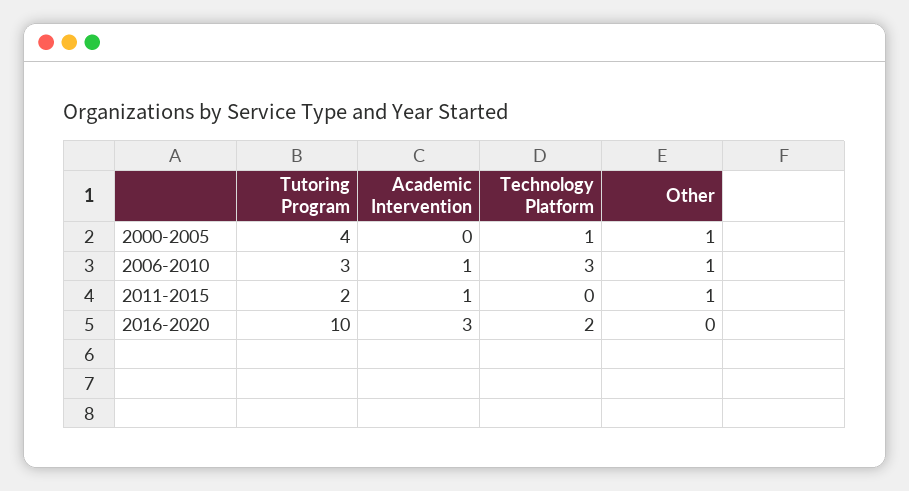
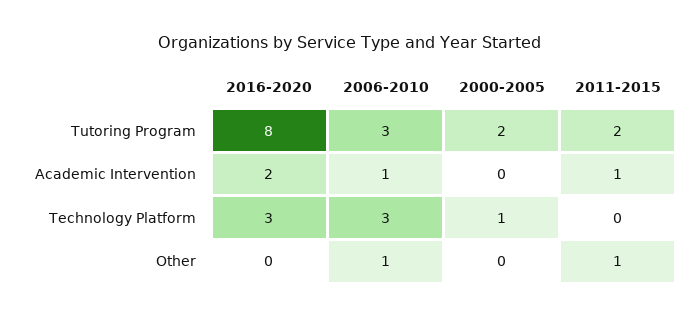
  {
    "Tutoring Program": {
-     "2000-2005": 4,
+     "2000-2005": 2,
      "2006-2010": 3,
      "2011-2015": 2,
-     "2016-2020": 10
+     "2016-2020": 8
    },
    "Academic Intervention": {
      "2000-2005": 0,
      "2006-2010": 1,
      "2011-2015": 1,
-     "2016-2020": 3
+     "2016-2020": 2
    },
    "Technology Platform": {
      "2000-2005": 1,
      "2006-2010": 3,
      "2011-2015": 0,
-     "2016-2020": 2
+     "2016-2020": 3
    },
    "Other": {
-     "2000-2005": 1,
+     "2000-2005": 0,
      "2006-2010": 1,
      "2011-2015": 1,
      "2016-2020": 0
    }
  }

